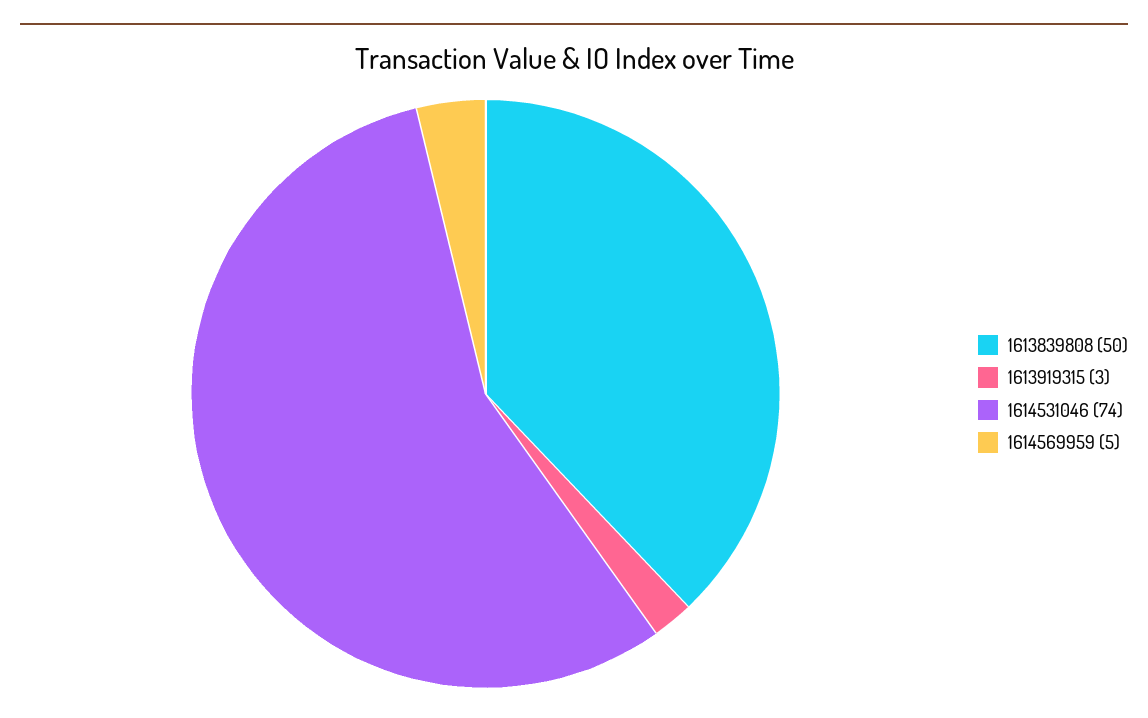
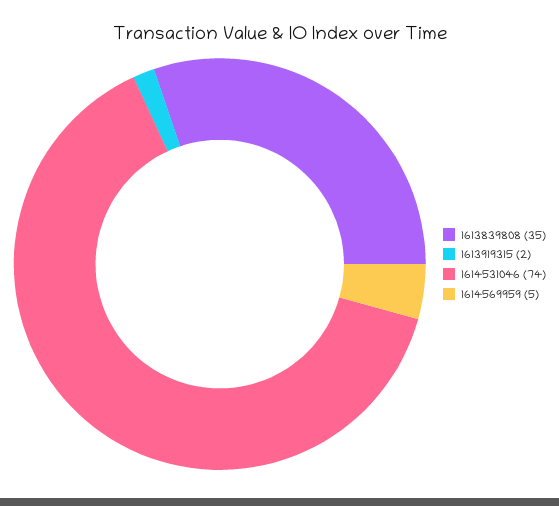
  {
-   "1613839808": 50,
+   "1613839808": 35,
-   "1613919315": 3,
+   "1613919315": 2,
    "1614531046": 74,
    "1614569959": 5
  }

